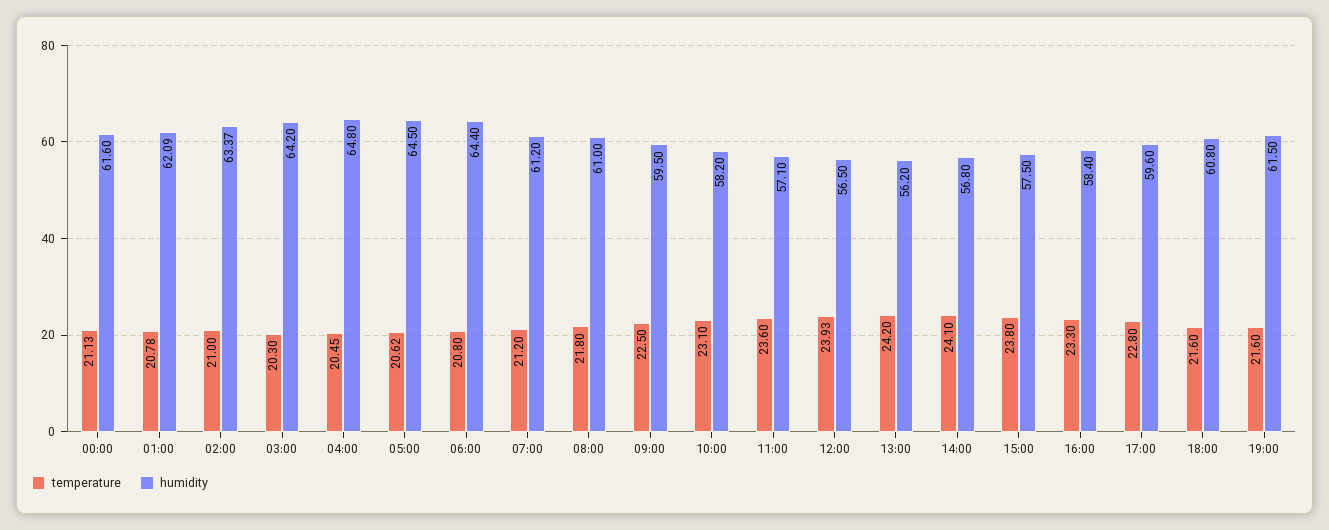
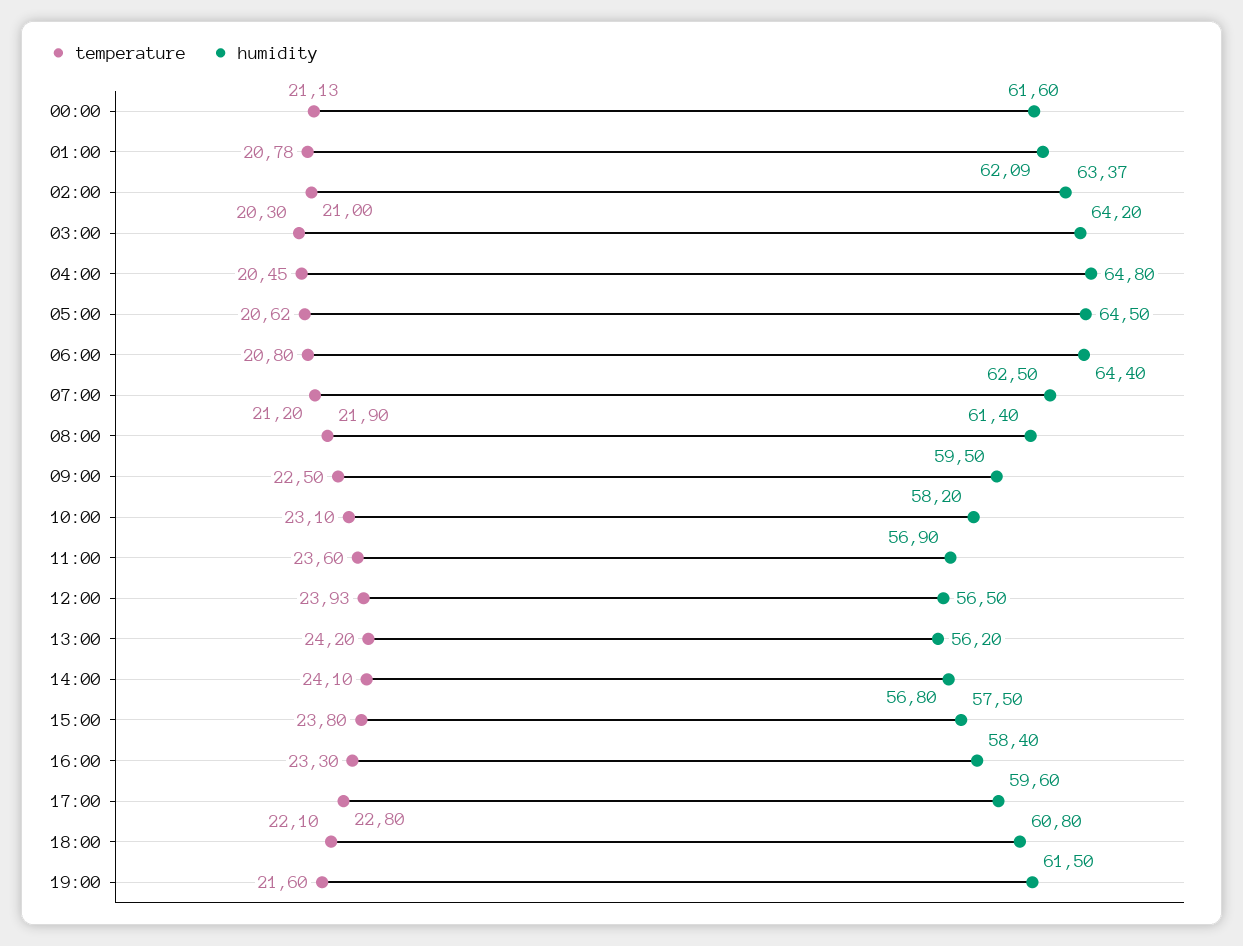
  {
    "temperature": {
      "00:00": 21.13,
      "01:00": 20.78,
      "02:00": 21,
      "03:00": 20.3,
      "04:00": 20.45,
      "05:00": 20.62,
      "06:00": 20.8,
      "07:00": 21.2,
-     "08:00": 21.8,
+     "08:00": 21.9,
      "09:00": 22.5,
      "10:00": 23.1,
      "11:00": 23.6,
      "12:00": 23.93,
      "13:00": 24.2,
      "14:00": 24.1,
      "15:00": 23.8,
      "16:00": 23.3,
      "17:00": 22.8,
-     "18:00": 21.6,
+     "18:00": 22.1,
      "19:00": 21.6
    },
    "humidity": {
      "00:00": 61.6,
      "01:00": 62.09,
      "02:00": 63.37,
      "03:00": 64.2,
      "04:00": 64.8,
      "05:00": 64.5,
      "06:00": 64.4,
-     "07:00": 61.2,
+     "07:00": 62.5,
-     "08:00": 61,
+     "08:00": 61.4,
      "09:00": 59.5,
      "10:00": 58.2,
-     "11:00": 57.1,
+     "11:00": 56.9,
      "12:00": 56.5,
      "13:00": 56.2,
      "14:00": 56.8,
      "15:00": 57.5,
      "16:00": 58.4,
      "17:00": 59.6,
      "18:00": 60.8,
      "19:00": 61.5
    }
  }

